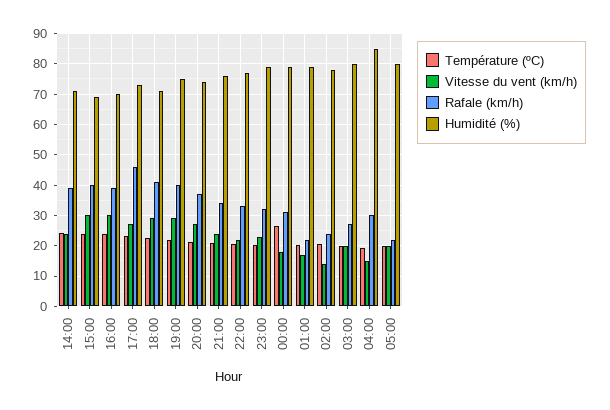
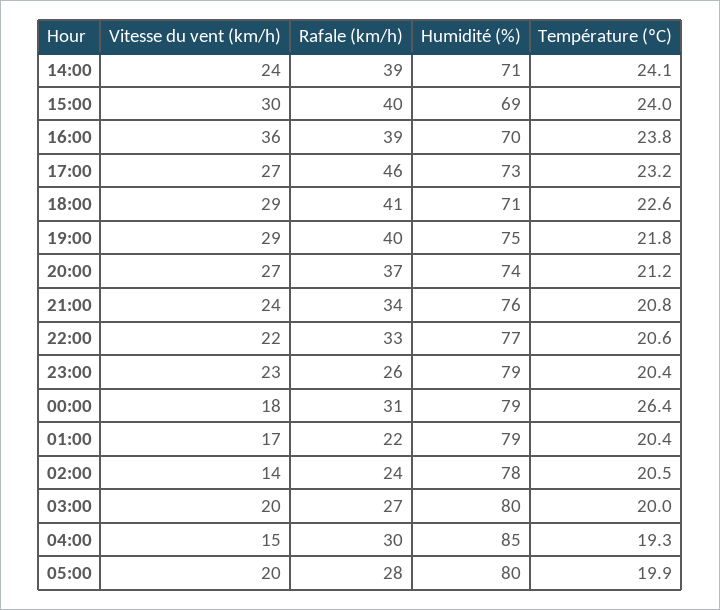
  {
    "Température (ºC)": {
      "14:00": 24.1,
      "15:00": 24,
      "16:00": 23.8,
      "17:00": 23.2,
      "18:00": 22.6,
      "19:00": 21.8,
      "20:00": 21.2,
      "21:00": 20.8,
      "22:00": 20.6,
      "23:00": 20.4,
      "00:00": 26.4,
      "01:00": 20.4,
      "02:00": 20.5,
      "03:00": 20,
      "04:00": 19.3,
      "05:00": 19.9
    },
    "Vitesse du vent (km/h)": {
      "14:00": 24,
      "15:00": 30,
-     "16:00": 30,
+     "16:00": 36,
      "17:00": 27,
      "18:00": 29,
      "19:00": 29,
      "20:00": 27,
      "21:00": 24,
      "22:00": 22,
      "23:00": 23,
      "00:00": 18,
      "01:00": 17,
      "02:00": 14,
      "03:00": 20,
      "04:00": 15,
      "05:00": 20
    },
    "Rafale (km/h)": {
      "14:00": 39,
      "15:00": 40,
      "16:00": 39,
      "17:00": 46,
      "18:00": 41,
      "19:00": 40,
      "20:00": 37,
      "21:00": 34,
      "22:00": 33,
-     "23:00": 32,
+     "23:00": 26,
      "00:00": 31,
      "01:00": 22,
      "02:00": 24,
      "03:00": 27,
      "04:00": 30,
-     "05:00": 22
+     "05:00": 28
    },
    "Humidité (%)": {
      "14:00": 71,
      "15:00": 69,
      "16:00": 70,
      "17:00": 73,
      "18:00": 71,
      "19:00": 75,
      "20:00": 74,
      "21:00": 76,
      "22:00": 77,
      "23:00": 79,
      "00:00": 79,
      "01:00": 79,
      "02:00": 78,
      "03:00": 80,
      "04:00": 85,
      "05:00": 80
    }
  }

